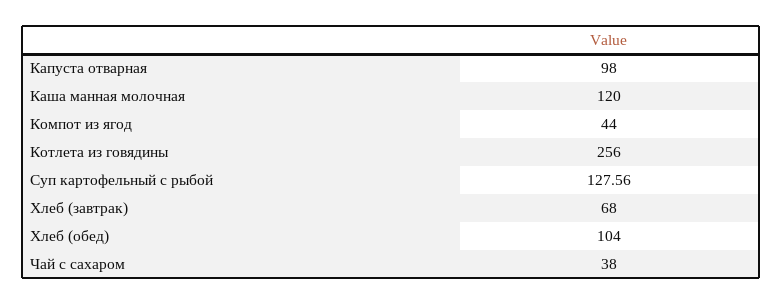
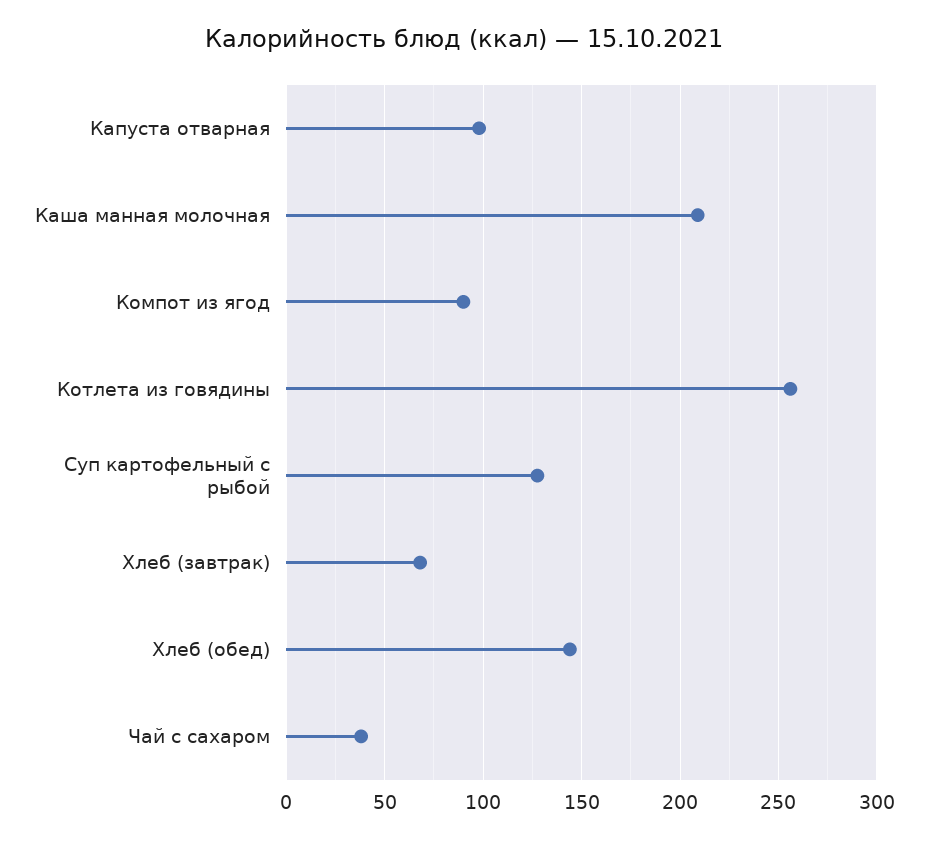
  {
    "Капуста отварная": 98,
-   "Каша манная молочная": 120,
+   "Каша манная молочная": 210,
-   "Компот из ягод": 44,
+   "Компот из ягод": 90,
    "Котлета из говядины": 256,
    "Суп картофельный с рыбой": 127.56,
    "Хлеб (завтрак)": 68,
-   "Хлеб (обед)": 104,
+   "Хлеб (обед)": 145,
    "Чай с сахаром": 38
  }

